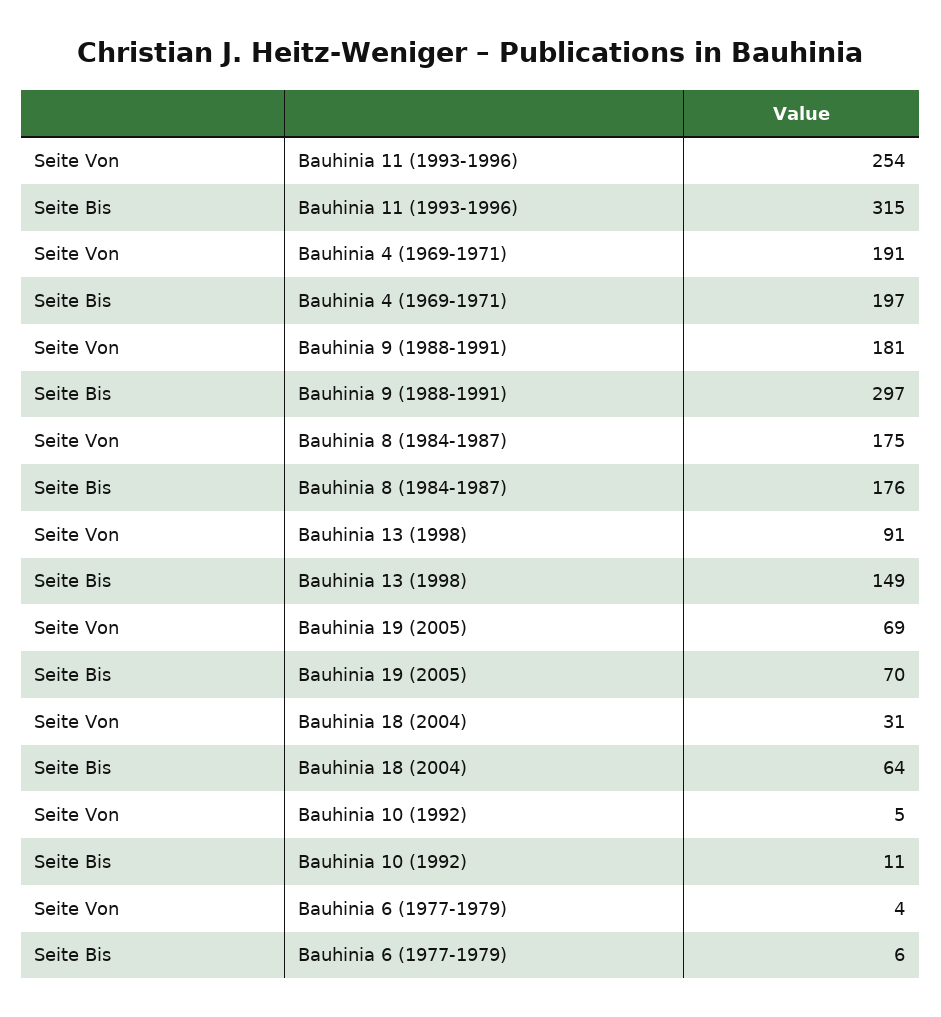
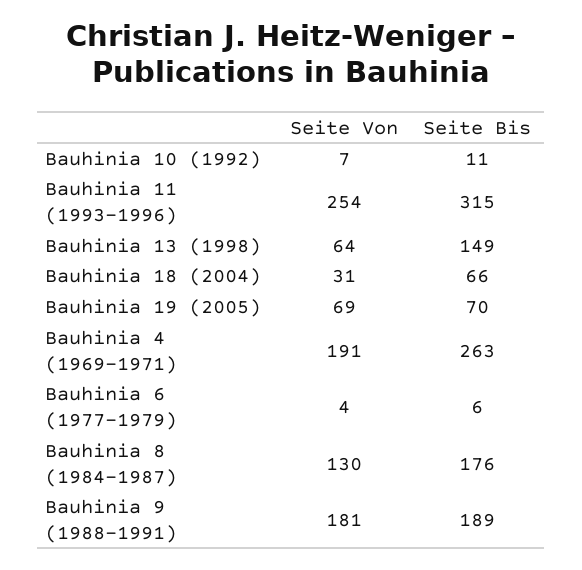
  {
    "Seite Von": {
      "Bauhinia 11 (1993-1996)": 254,
      "Bauhinia 4 (1969-1971)": 191,
      "Bauhinia 9 (1988-1991)": 181,
-     "Bauhinia 8 (1984-1987)": 175,
+     "Bauhinia 8 (1984-1987)": 130,
-     "Bauhinia 13 (1998)": 91,
+     "Bauhinia 13 (1998)": 64,
      "Bauhinia 19 (2005)": 69,
      "Bauhinia 18 (2004)": 31,
-     "Bauhinia 10 (1992)": 5,
+     "Bauhinia 10 (1992)": 7,
      "Bauhinia 6 (1977-1979)": 4
    },
    "Seite Bis": {
      "Bauhinia 11 (1993-1996)": 315,
-     "Bauhinia 4 (1969-1971)": 197,
+     "Bauhinia 4 (1969-1971)": 263,
-     "Bauhinia 9 (1988-1991)": 297,
+     "Bauhinia 9 (1988-1991)": 189,
      "Bauhinia 8 (1984-1987)": 176,
      "Bauhinia 13 (1998)": 149,
      "Bauhinia 19 (2005)": 70,
-     "Bauhinia 18 (2004)": 64,
+     "Bauhinia 18 (2004)": 66,
      "Bauhinia 10 (1992)": 11,
      "Bauhinia 6 (1977-1979)": 6
    }
  }

